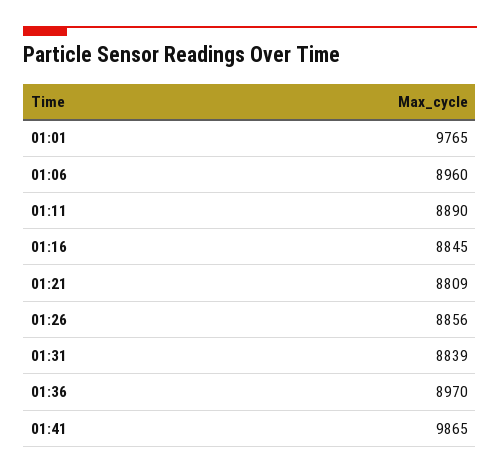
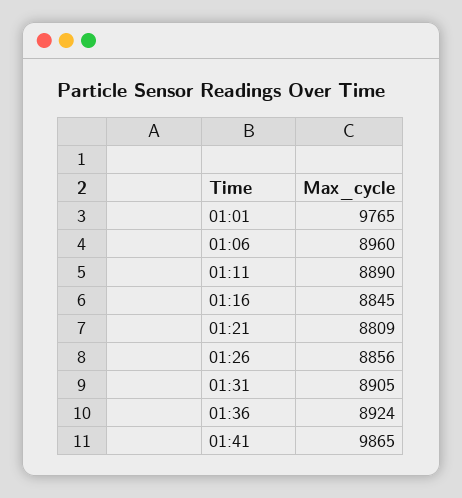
  {
    "01:01": 9765,
    "01:06": 8960,
    "01:11": 8890,
    "01:16": 8845,
    "01:21": 8809,
    "01:26": 8856,
-   "01:31": 8839,
+   "01:31": 8905,
-   "01:36": 8970,
+   "01:36": 8924,
    "01:41": 9865
  }

